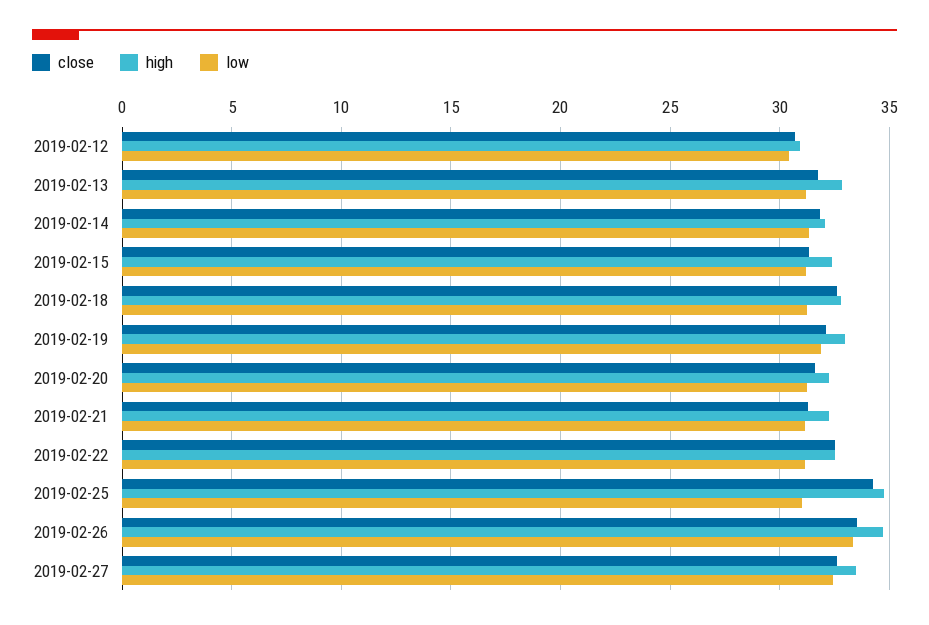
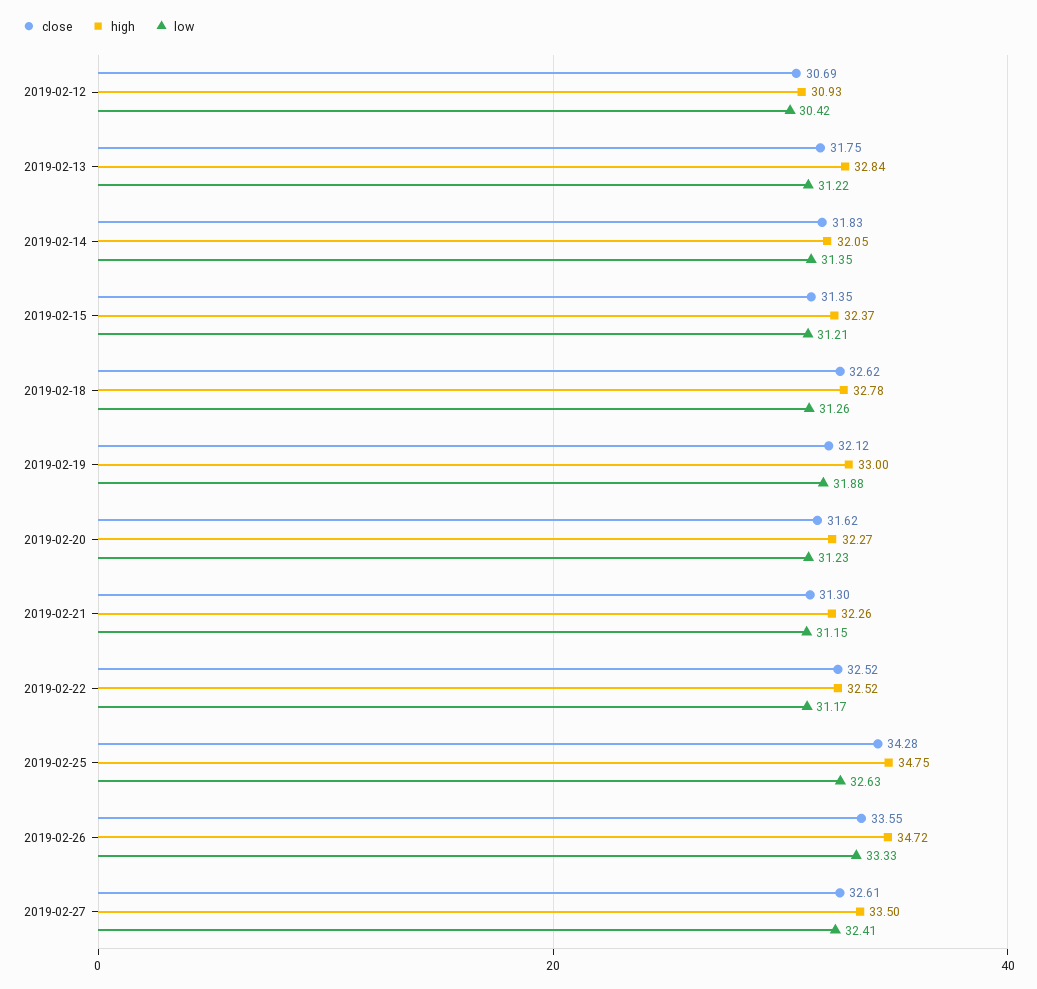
  {
    "close": {
      "2019-02-12": 30.69,
      "2019-02-13": 31.75,
      "2019-02-14": 31.83,
      "2019-02-15": 31.35,
      "2019-02-18": 32.62,
      "2019-02-19": 32.12,
      "2019-02-20": 31.62,
      "2019-02-21": 31.3,
      "2019-02-22": 32.52,
      "2019-02-25": 34.28,
      "2019-02-26": 33.55,
      "2019-02-27": 32.61
    },
    "high": {
      "2019-02-12": 30.93,
      "2019-02-13": 32.84,
      "2019-02-14": 32.05,
      "2019-02-15": 32.37,
      "2019-02-18": 32.78,
      "2019-02-19": 33,
      "2019-02-20": 32.27,
      "2019-02-21": 32.26,
      "2019-02-22": 32.52,
      "2019-02-25": 34.75,
      "2019-02-26": 34.72,
      "2019-02-27": 33.5
    },
    "low": {
      "2019-02-12": 30.42,
      "2019-02-13": 31.22,
      "2019-02-14": 31.35,
      "2019-02-15": 31.21,
      "2019-02-18": 31.26,
      "2019-02-19": 31.88,
      "2019-02-20": 31.23,
      "2019-02-21": 31.15,
      "2019-02-22": 31.17,
-     "2019-02-25": 31,
+     "2019-02-25": 32.63,
      "2019-02-26": 33.33,
      "2019-02-27": 32.41
    }
  }

